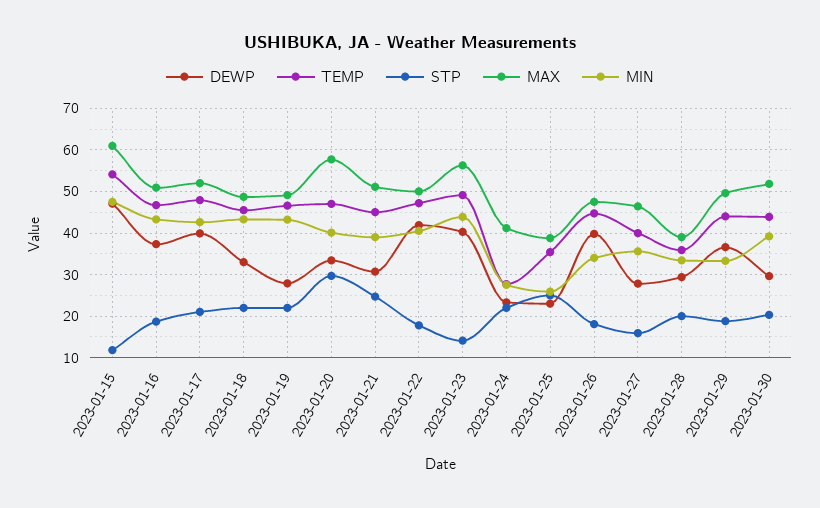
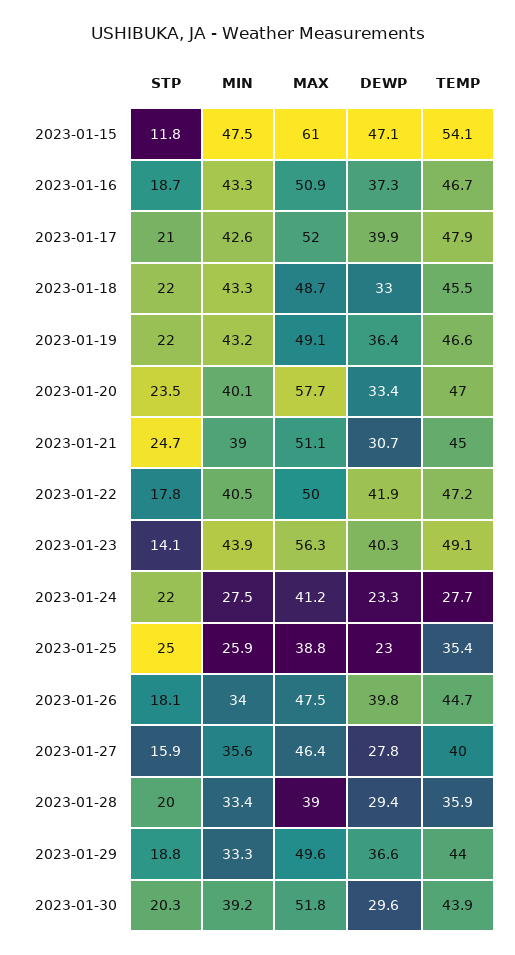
  {
    "DEWP": {
      "2023-01-15": 47.1,
      "2023-01-16": 37.3,
      "2023-01-17": 39.9,
      "2023-01-18": 33,
-     "2023-01-19": 28,
+     "2023-01-19": 36.4,
      "2023-01-20": 33.4,
      "2023-01-21": 30.7,
      "2023-01-22": 41.9,
      "2023-01-23": 40.3,
      "2023-01-24": 23.3,
      "2023-01-25": 23,
      "2023-01-26": 39.8,
      "2023-01-27": 27.8,
      "2023-01-28": 29.4,
      "2023-01-29": 36.6,
      "2023-01-30": 29.6
    },
    "TEMP": {
      "2023-01-15": 54.1,
      "2023-01-16": 46.7,
      "2023-01-17": 47.9,
      "2023-01-18": 45.5,
      "2023-01-19": 46.6,
      "2023-01-20": 47,
      "2023-01-21": 45,
      "2023-01-22": 47.2,
      "2023-01-23": 49.1,
      "2023-01-24": 27.7,
      "2023-01-25": 35.4,
      "2023-01-26": 44.7,
      "2023-01-27": 40,
      "2023-01-28": 35.9,
      "2023-01-29": 44,
      "2023-01-30": 43.9
    },
    "STP": {
      "2023-01-15": 11.8,
      "2023-01-16": 18.7,
      "2023-01-17": 21,
      "2023-01-18": 22,
      "2023-01-19": 22,
-     "2023-01-20": 30,
+     "2023-01-20": 23.5,
      "2023-01-21": 24.7,
      "2023-01-22": 17.8,
      "2023-01-23": 14.1,
      "2023-01-24": 22,
      "2023-01-25": 25,
      "2023-01-26": 18.1,
      "2023-01-27": 15.9,
      "2023-01-28": 20,
      "2023-01-29": 18.8,
      "2023-01-30": 20.3
    },
    "MAX": {
      "2023-01-15": 61,
      "2023-01-16": 50.9,
      "2023-01-17": 52,
      "2023-01-18": 48.7,
      "2023-01-19": 49.1,
      "2023-01-20": 57.7,
      "2023-01-21": 51.1,
      "2023-01-22": 50,
      "2023-01-23": 56.3,
      "2023-01-24": 41.2,
      "2023-01-25": 38.8,
      "2023-01-26": 47.5,
      "2023-01-27": 46.4,
      "2023-01-28": 39,
      "2023-01-29": 49.6,
      "2023-01-30": 51.8
    },
    "MIN": {
      "2023-01-15": 47.5,
      "2023-01-16": 43.3,
      "2023-01-17": 42.6,
      "2023-01-18": 43.3,
      "2023-01-19": 43.2,
      "2023-01-20": 40.1,
      "2023-01-21": 39,
      "2023-01-22": 40.5,
      "2023-01-23": 43.9,
      "2023-01-24": 27.5,
      "2023-01-25": 25.9,
      "2023-01-26": 34,
      "2023-01-27": 35.6,
      "2023-01-28": 33.4,
      "2023-01-29": 33.3,
      "2023-01-30": 39.2
    }
  }

